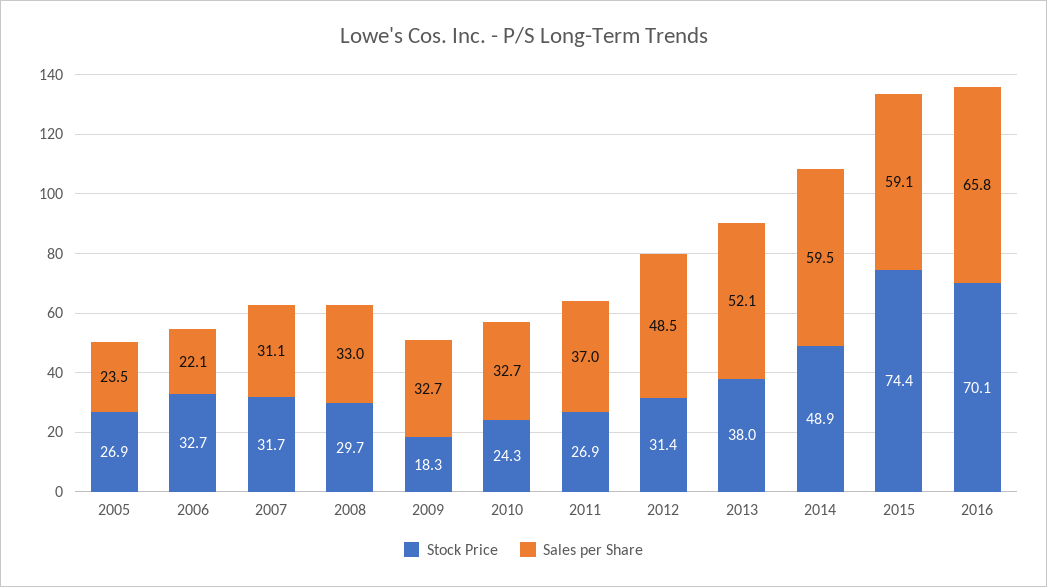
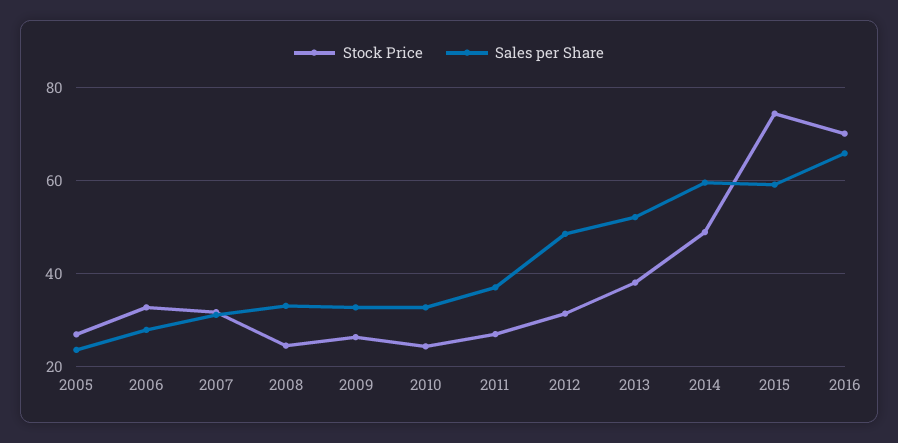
  {
    "Stock Price": {
      "2005": 26.9,
      "2006": 32.7,
      "2007": 31.7,
-     "2008": 29.7,
+     "2008": 24,
-     "2009": 18.3,
+     "2009": 26,
      "2010": 24.3,
      "2011": 26.9,
      "2012": 31.4,
      "2013": 38,
      "2014": 48.9,
      "2015": 74.4,
      "2016": 70.1
    },
    "Sales per Share": {
      "2005": 23.5,
-     "2006": 22.1,
+     "2006": 28,
      "2007": 31.1,
      "2008": 33,
      "2009": 32.7,
      "2010": 32.7,
      "2011": 37,
      "2012": 48.5,
      "2013": 52.1,
      "2014": 59.5,
      "2015": 59.1,
      "2016": 65.8
    }
  }

